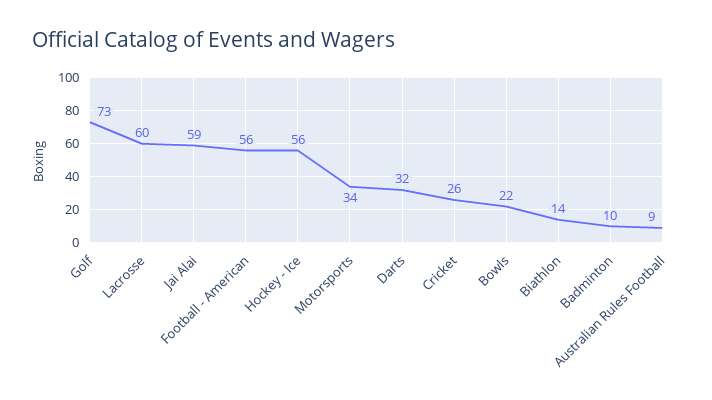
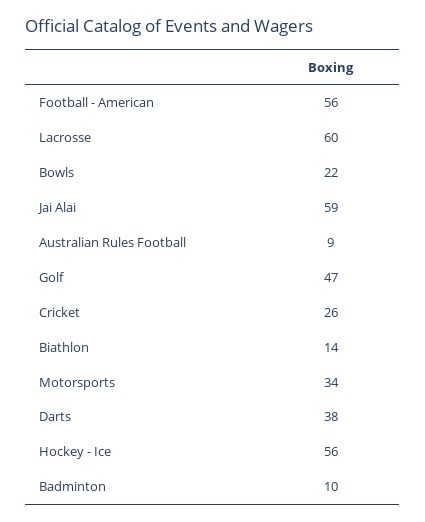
  {
-   "Golf": 73,
+   "Golf": 47,
    "Lacrosse": 60,
    "Jai Alai": 59,
    "Football - American": 56,
    "Hockey - Ice": 56,
    "Motorsports": 34,
-   "Darts": 32,
+   "Darts": 38,
    "Cricket": 26,
    "Bowls": 22,
    "Biathlon": 14,
    "Badminton": 10,
    "Australian Rules Football": 9
  }

